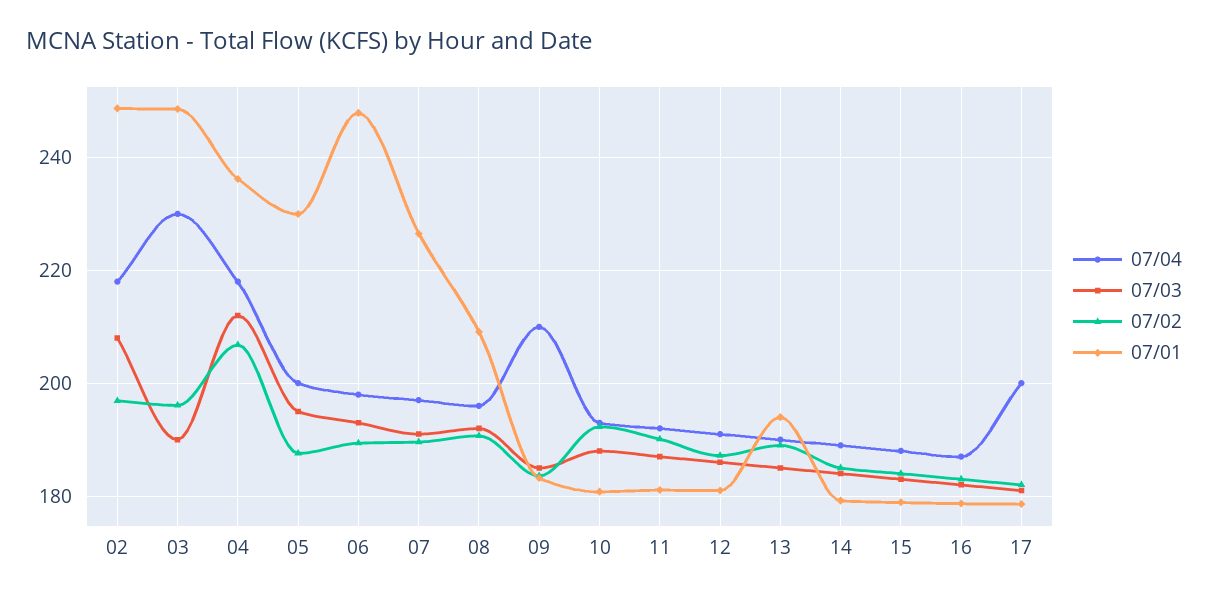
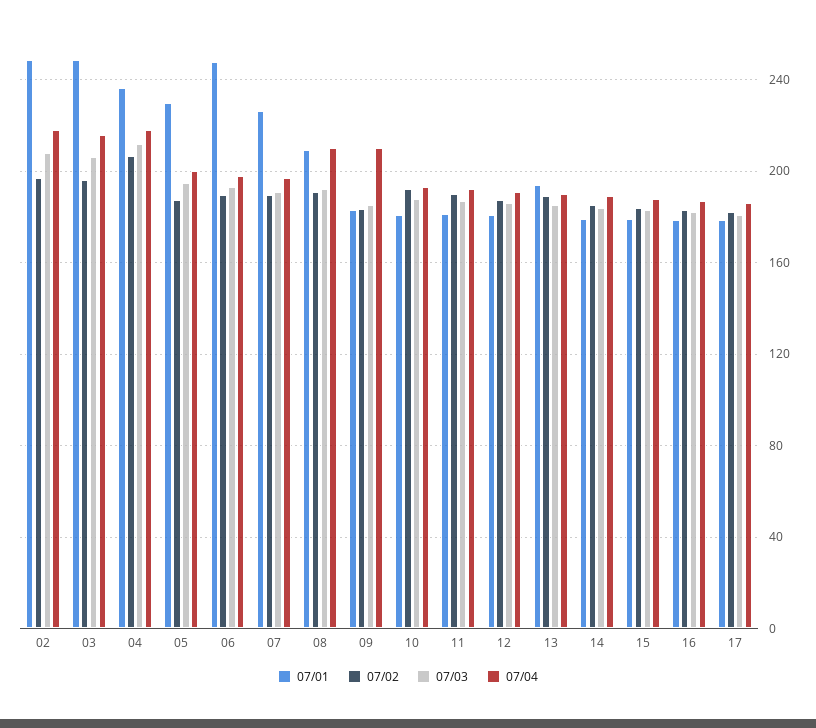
  {
    "07/04": {
      "02": 218,
-     "03": 230,
+     "03": 215,
      "04": 218,
      "05": 200,
      "06": 198,
      "07": 198,
-     "08": 196,
+     "08": 210,
      "09": 210,
      "10": 194,
      "11": 192,
      "12": 192,
      "13": 190,
      "14": 190,
      "15": 188,
      "16": 188,
-     "17": 200
+     "17": 185
    },
    "07/03": {
      "02": 208,
-     "03": 190,
+     "03": 205,
      "04": 212,
      "05": 196,
      "06": 194,
      "07": 192,
      "08": 192,
      "09": 186,
      "10": 188,
      "11": 188,
      "12": 186,
      "13": 186,
      "14": 184,
      "15": 184,
      "16": 182,
      "17": 182
    },
    "07/02": {
      "02": 196,
      "03": 196,
      "04": 206,
      "05": 188,
      "06": 190,
      "07": 190,
      "08": 190,
      "09": 184,
      "10": 192,
      "11": 190,
      "12": 188,
      "13": 190,
      "14": 186,
      "15": 184,
      "16": 184,
      "17": 182
    },
    "07/01": {
      "02": 248,
      "03": 248,
      "04": 236,
      "05": 230,
      "06": 248,
      "07": 226,
      "08": 210,
      "09": 184,
      "10": 180,
      "11": 182,
      "12": 182,
      "13": 194,
      "14": 180,
      "15": 178,
      "16": 178,
      "17": 178
    }
  }

